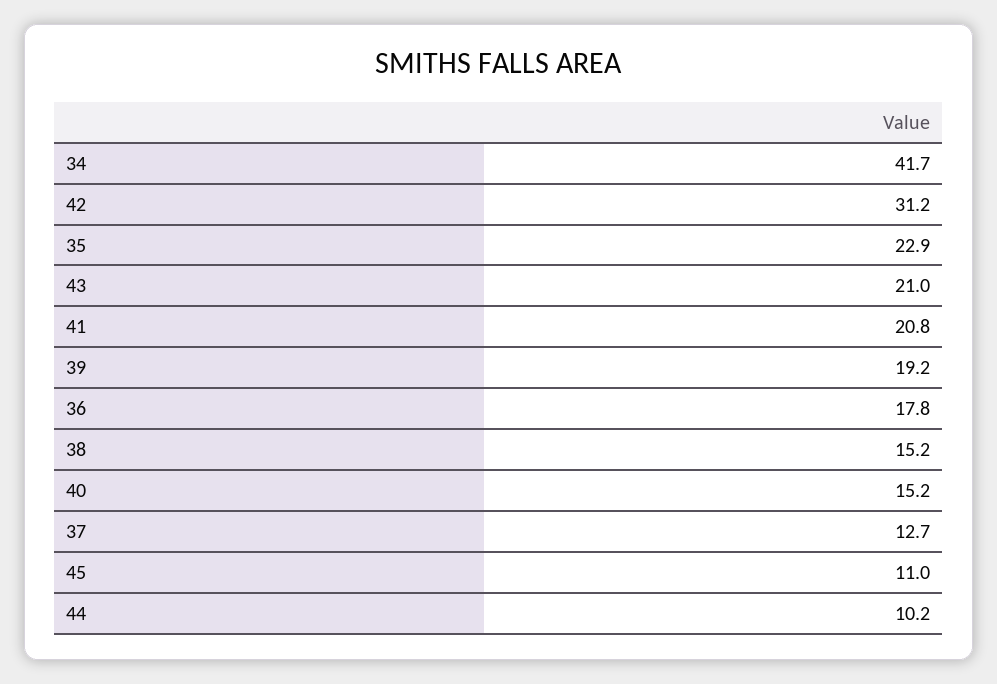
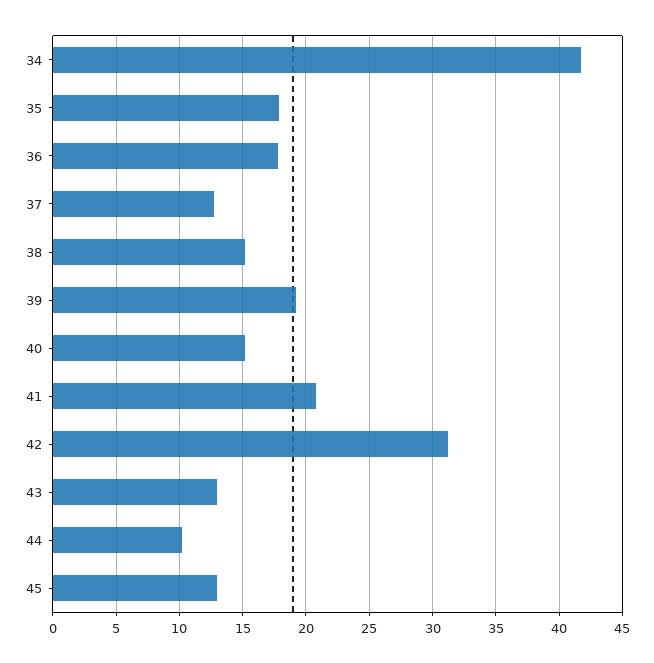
  {
    "34": 41.7,
    "42": 31.2,
-   "35": 22.9,
+   "35": 18,
-   "43": 21,
+   "43": 13,
    "41": 20.8,
    "39": 19.2,
    "36": 17.8,
    "38": 15.2,
    "40": 15.2,
    "37": 12.7,
-   "45": 11,
+   "45": 13,
    "44": 10.2
  }

